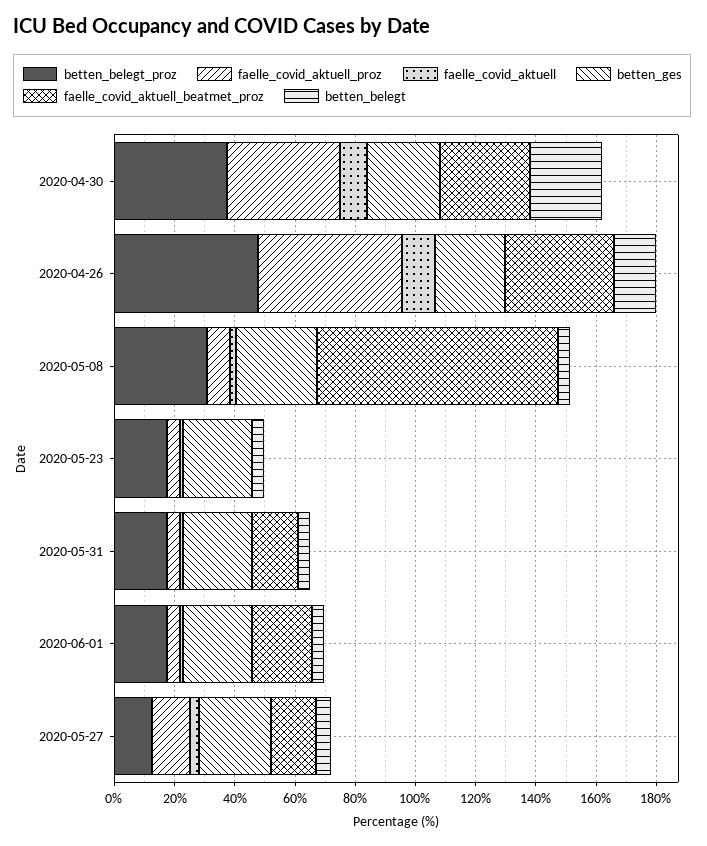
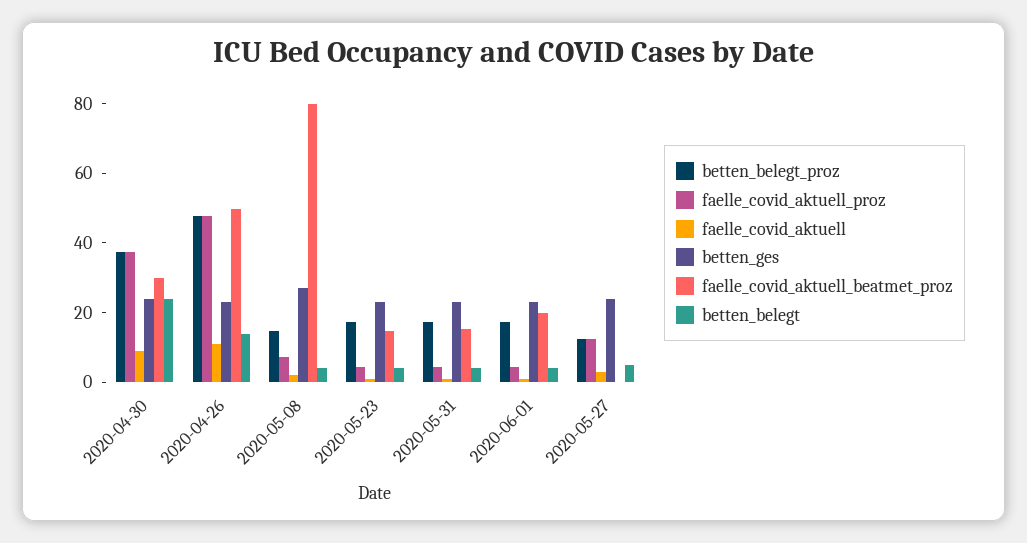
  {
    "betten_belegt_proz": {
      "2020-04-30": 40,
      "2020-04-26": 50,
-     "2020-05-08": 30,
+     "2020-05-08": 15,
      "2020-05-23": 15,
      "2020-05-31": 15,
      "2020-06-01": 15,
      "2020-05-27": 15
    },
    "faelle_covid_aktuell_proz": {
      "2020-04-30": 40,
      "2020-04-26": 50,
      "2020-05-08": 5,
      "2020-05-23": 5,
      "2020-05-31": 5,
      "2020-06-01": 5,
      "2020-05-27": 15
    },
    "faelle_covid_aktuell": {
      "2020-04-30": 10,
      "2020-04-26": 10,
      "2020-05-08": 0,
      "2020-05-23": 0,
      "2020-05-31": 0,
      "2020-06-01": 0,
      "2020-05-27": 5
    },
    "betten_ges": {
      "2020-04-30": 25,
      "2020-04-26": 25,
      "2020-05-08": 25,
      "2020-05-23": 25,
      "2020-05-31": 25,
      "2020-06-01": 25,
      "2020-05-27": 25
    },
    "faelle_covid_aktuell_beatmet_proz": {
      "2020-04-30": 30,
-     "2020-04-26": 35,
+     "2020-04-26": 50,
      "2020-05-08": 80,
-     "2020-05-23": 0,
+     "2020-05-23": 15,
      "2020-05-31": 15,
      "2020-06-01": 20,
-     "2020-05-27": 15
+     "2020-05-27": 0
    },
    "betten_belegt": {
      "2020-04-30": 25,
      "2020-04-26": 15,
      "2020-05-08": 5,
      "2020-05-23": 5,
      "2020-05-31": 5,
      "2020-06-01": 5,
      "2020-05-27": 5
    }
  }

